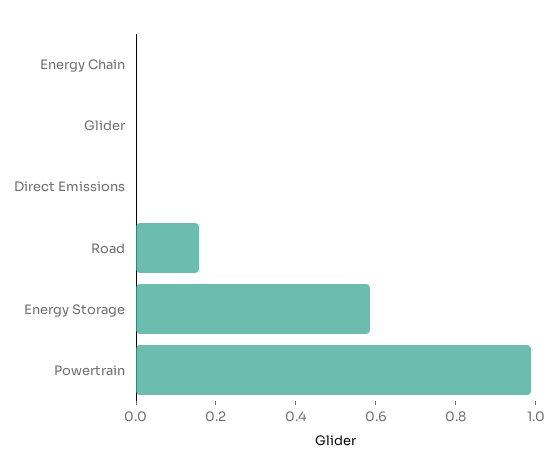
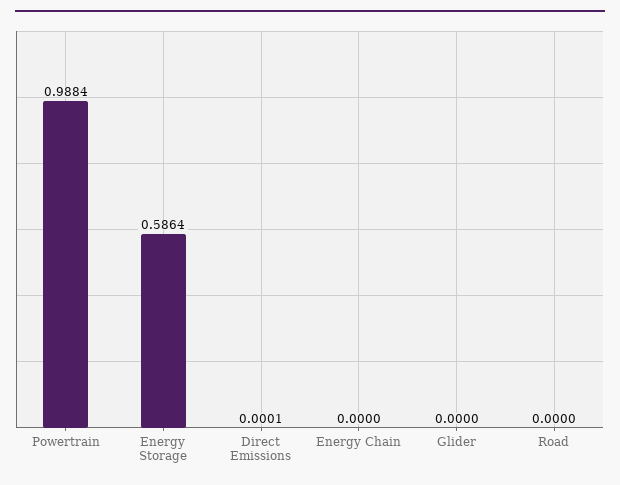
  {
    "Energy Chain": 0,
    "Glider": 0,
    "Direct Emissions": 0.0001,
-   "Road": 0.15,
+   "Road": 0,
    "Energy Storage": 0.5864,
    "Powertrain": 0.9884
  }

